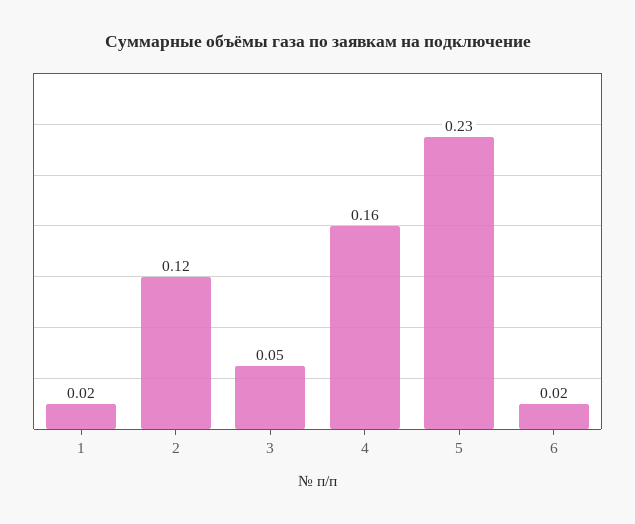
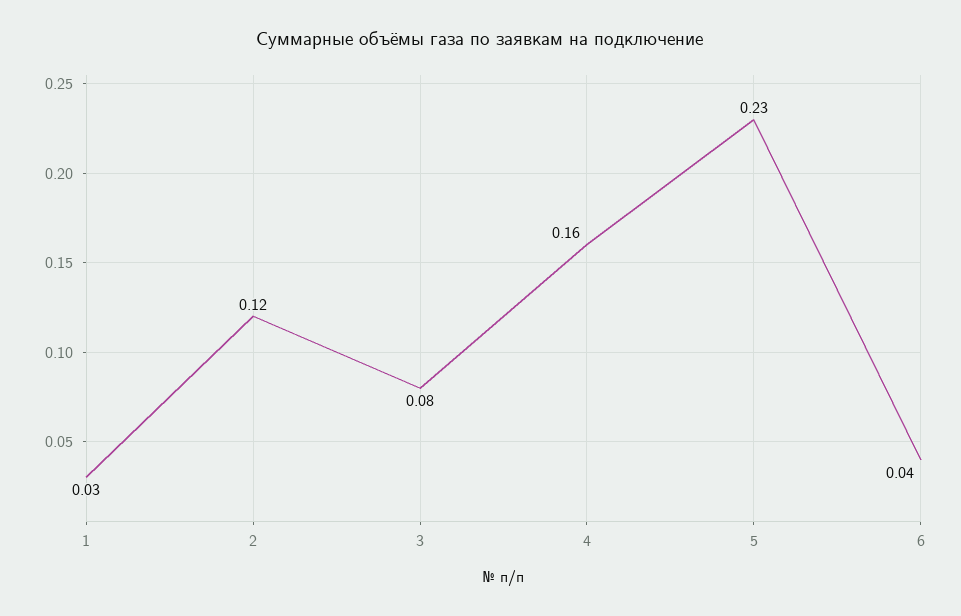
  {
-   "1": 0.02,
+   "1": 0.03,
    "2": 0.12,
-   "3": 0.05,
+   "3": 0.08,
    "4": 0.16,
    "5": 0.23,
-   "6": 0.02
+   "6": 0.04
  }

